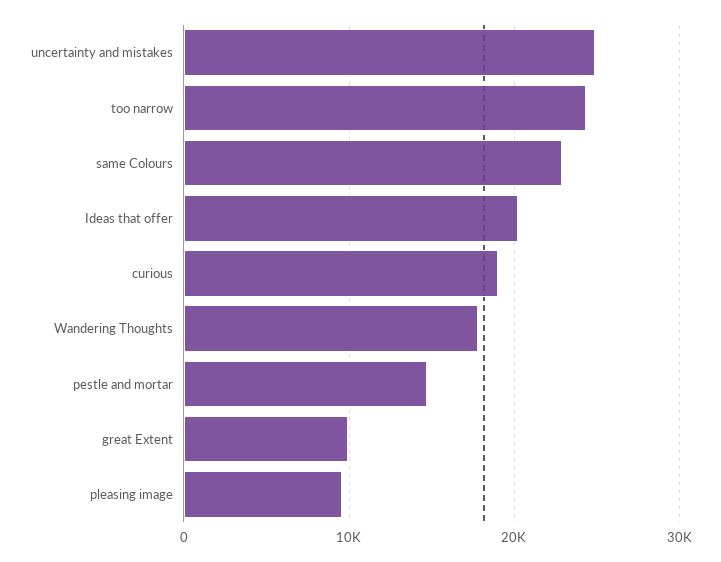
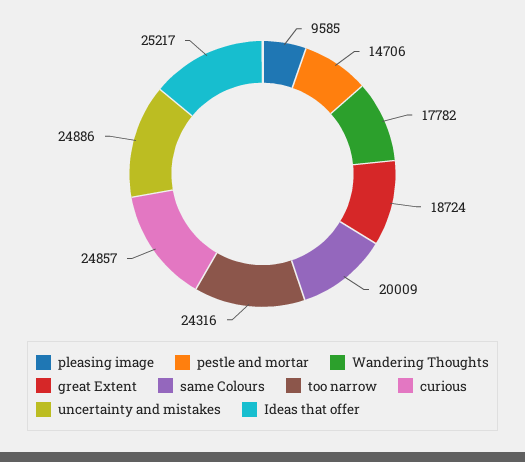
  {
    "uncertainty and mistakes": 24886,
    "too narrow": 24316,
-   "same Colours": 23000,
+   "same Colours": 20009,
-   "Ideas that offer": 20000,
+   "Ideas that offer": 25217,
-   "curious": 19000,
+   "curious": 24857,
    "Wandering Thoughts": 17782,
    "pestle and mortar": 14706,
-   "great Extent": 10000,
+   "great Extent": 18724,
    "pleasing image": 9585
  }

